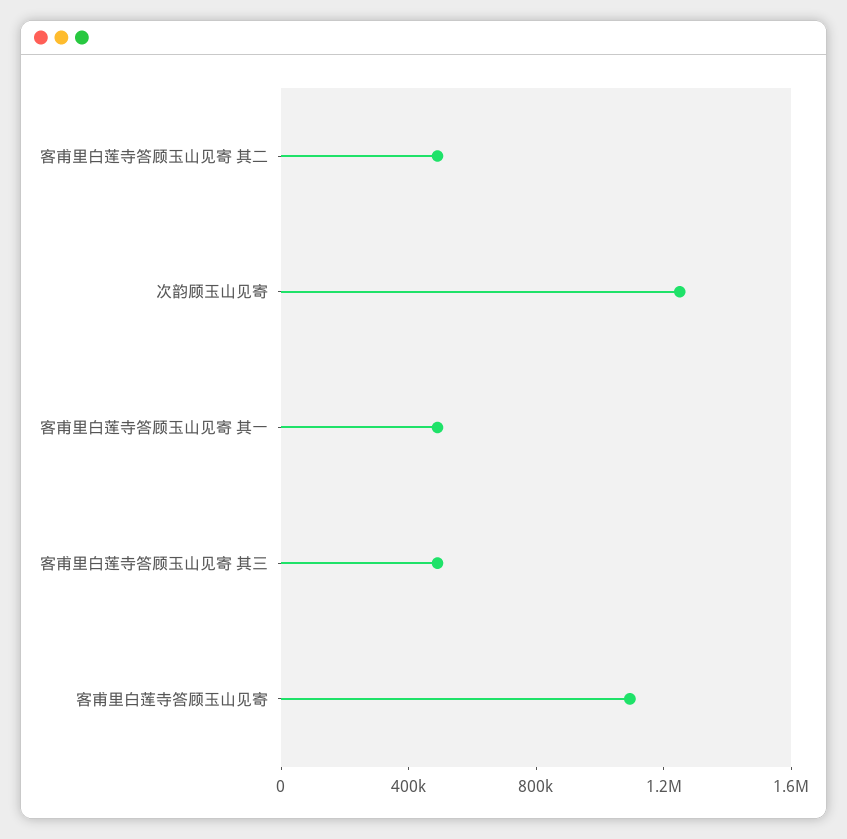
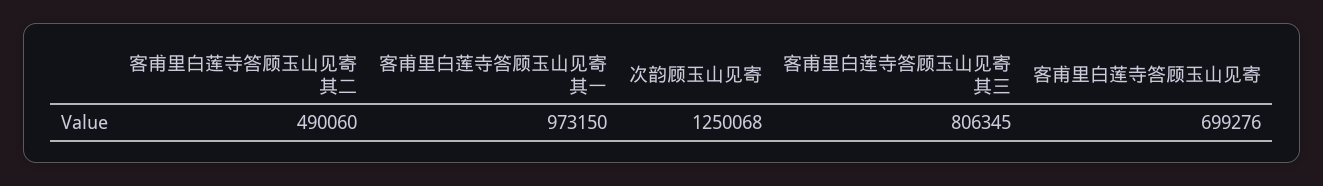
  {
    "客甫里白莲寺答顾玉山见寄 其二": 490060,
    "次韵顾玉山见寄": 1250068,
-   "客甫里白莲寺答顾玉山见寄 其一": 500000,
+   "客甫里白莲寺答顾玉山见寄 其一": 973150,
-   "客甫里白莲寺答顾玉山见寄 其三": 500000,
+   "客甫里白莲寺答顾玉山见寄 其三": 806345,
-   "客甫里白莲寺答顾玉山见寄": 1100000
+   "客甫里白莲寺答顾玉山见寄": 699276
  }

